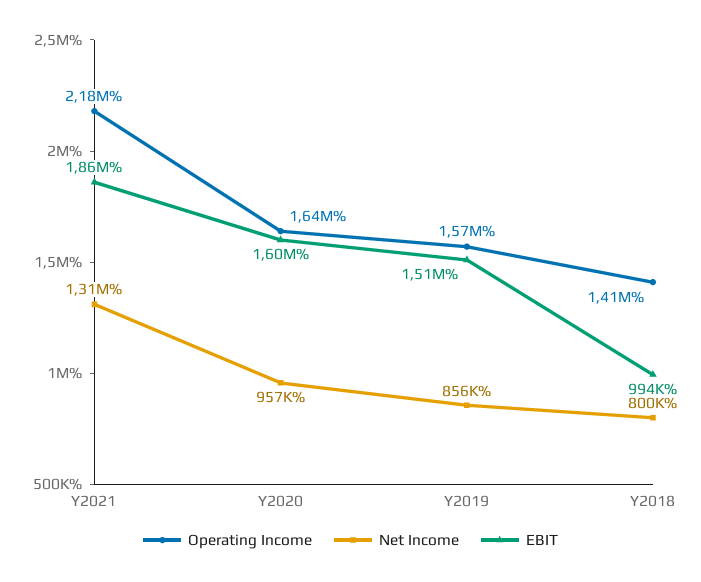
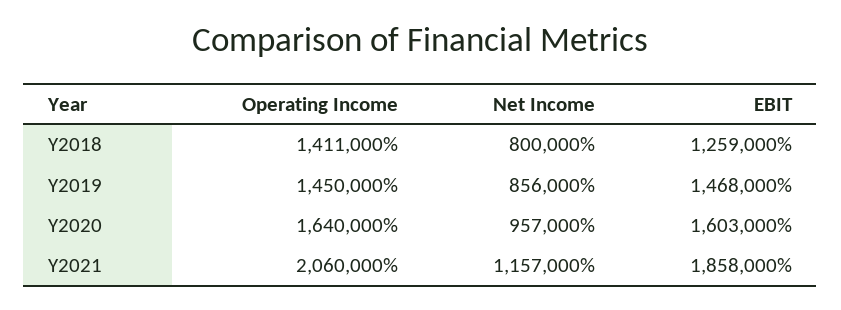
  {
    "Operating Income": {
-     "Y2021": 2180000,
+     "Y2021": 2060000,
      "Y2020": 1640000,
-     "Y2019": 1570000,
+     "Y2019": 1450000,
      "Y2018": 1411000
    },
    "Net Income": {
-     "Y2021": 1310000,
+     "Y2021": 1157000,
      "Y2020": 957000,
      "Y2019": 856000,
      "Y2018": 800000
    },
    "EBIT": {
      "Y2021": 1858000,
      "Y2020": 1603000,
-     "Y2019": 1510000,
+     "Y2019": 1468000,
-     "Y2018": 994000
+     "Y2018": 1259000
    }
  }

